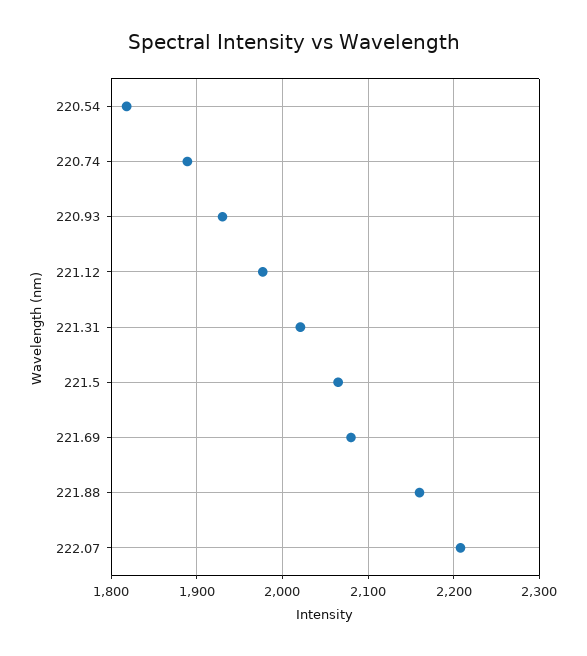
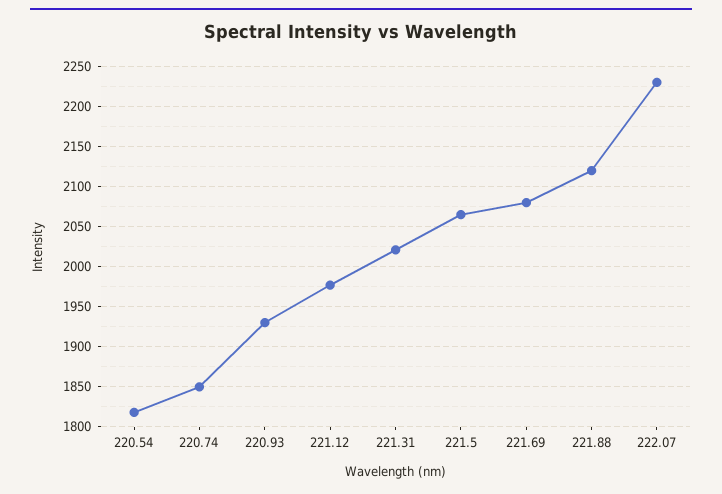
  {
    "220.54": 1820,
-   "220.74": 1890,
+   "220.74": 1850,
    "220.93": 1930,
    "221.12": 1980,
    "221.31": 2020,
    "221.5": 2070,
    "221.69": 2080,
-   "221.88": 2160,
+   "221.88": 2120,
-   "222.07": 2210
+   "222.07": 2230
  }

